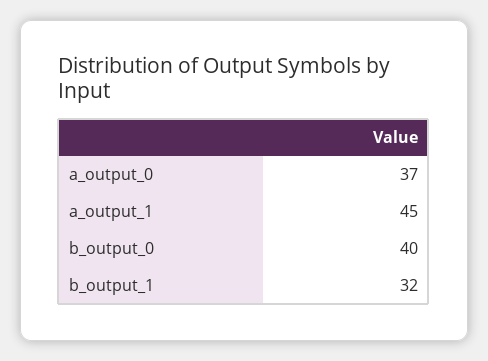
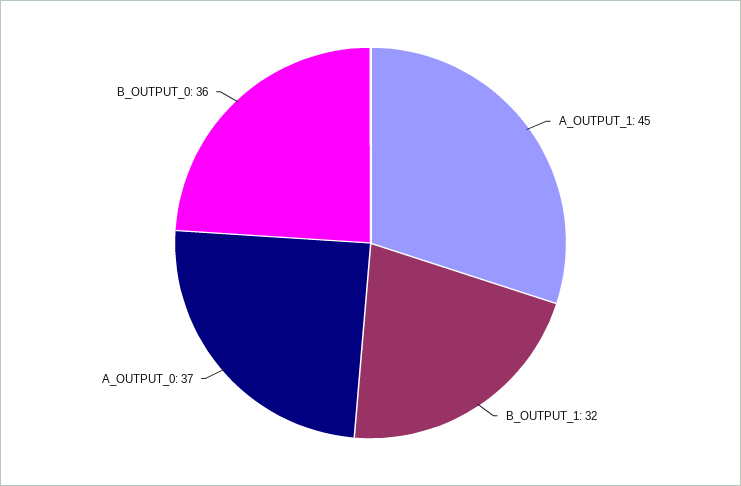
  {
    "a_output_0": 37,
    "a_output_1": 45,
-   "b_output_0": 40,
+   "b_output_0": 36,
    "b_output_1": 32
  }

